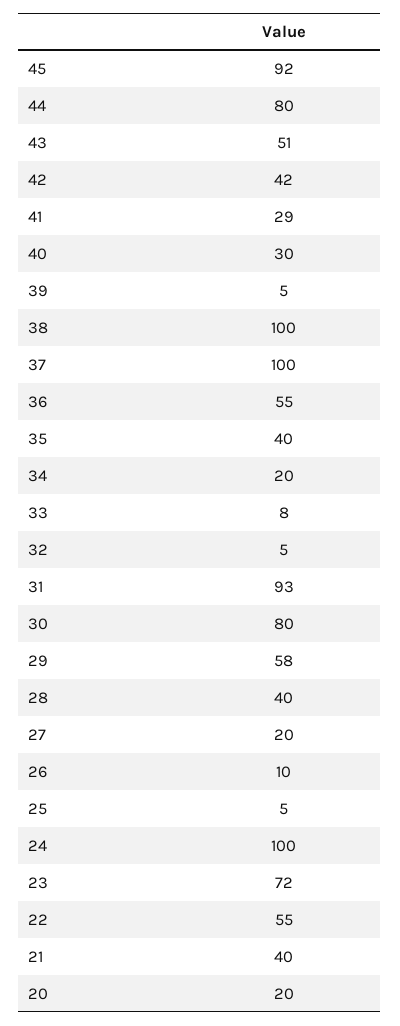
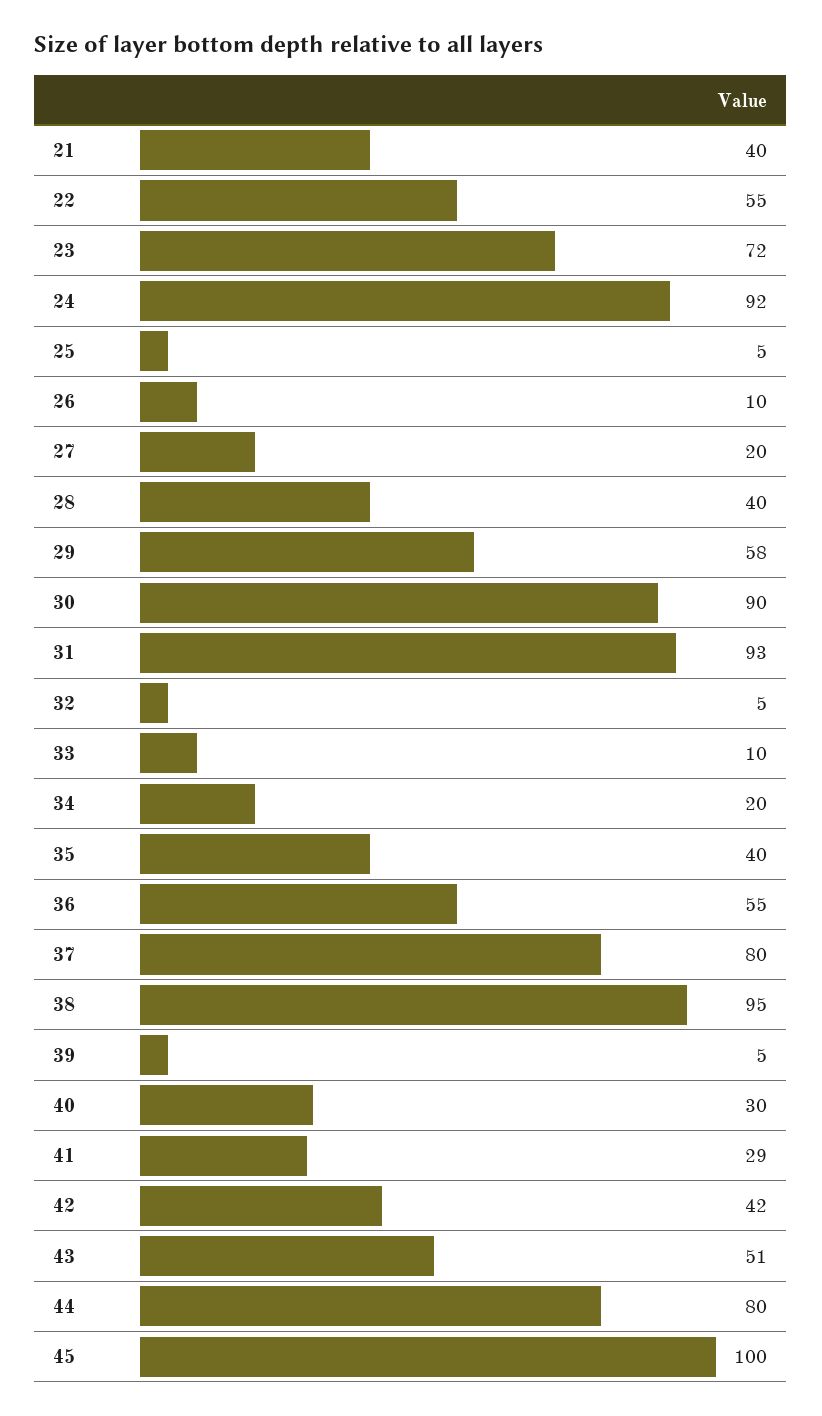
  {
-   "45": 92,
+   "45": 100,
    "44": 80,
    "43": 51,
    "42": 42,
    "41": 29,
    "40": 30,
    "39": 5,
-   "38": 100,
+   "38": 95,
-   "37": 100,
+   "37": 80,
    "36": 55,
    "35": 40,
    "34": 20,
-   "33": 8,
+   "33": 10,
    "32": 5,
    "31": 93,
-   "30": 80,
+   "30": 90,
    "29": 58,
    "28": 40,
    "27": 20,
    "26": 10,
    "25": 5,
-   "24": 100,
+   "24": 92,
    "23": 72,
    "22": 55,
-   "21": 40,
+   "21": 40
-   "20": 20
  }

